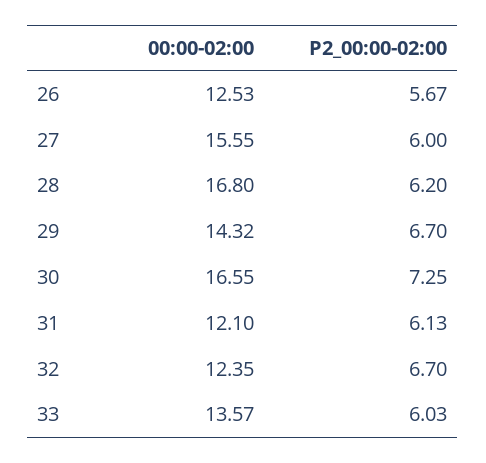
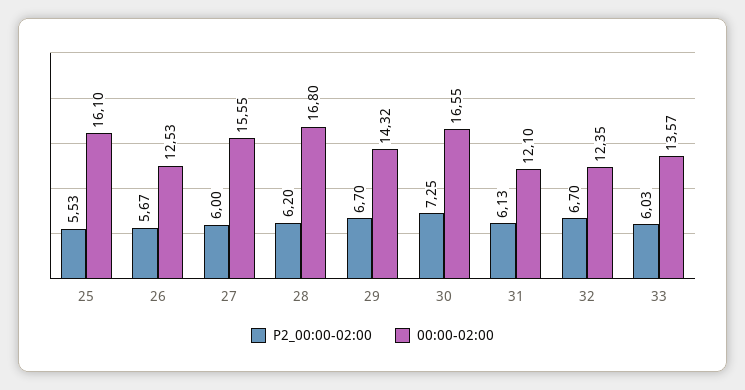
  {
    "00:00-02:00": {
      "26": 12.53,
      "27": 15.55,
      "28": 16.8,
      "29": 14.32,
      "30": 16.55,
      "31": 12.1,
      "32": 12.35,
-     "33": 13.57
+     "33": 13.57,
+     "25": 16.1
    },
    "P2_00:00-02:00": {
      "26": 5.67,
      "27": 6,
      "28": 6.2,
      "29": 6.7,
      "30": 7.25,
      "31": 6.13,
      "32": 6.7,
-     "33": 6.03
+     "33": 6.03,
+     "25": 5.53
    }
  }

